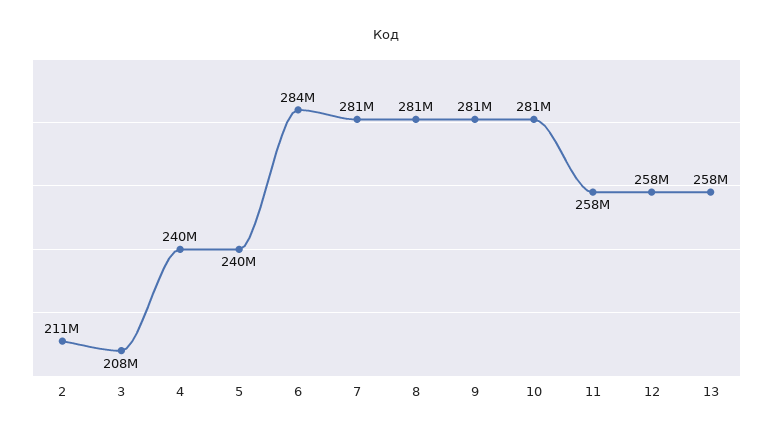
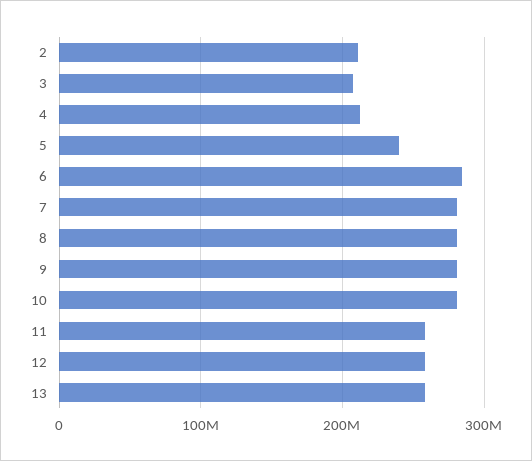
  {
    "2": 211000000,
    "3": 208000000,
-   "4": 240000000,
+   "4": 210000000,
    "5": 240000000,
    "6": 284000000,
    "7": 281000000,
    "8": 281000000,
    "9": 281000000,
    "10": 281000000,
    "11": 258000000,
    "12": 258000000,
    "13": 258000000
  }

